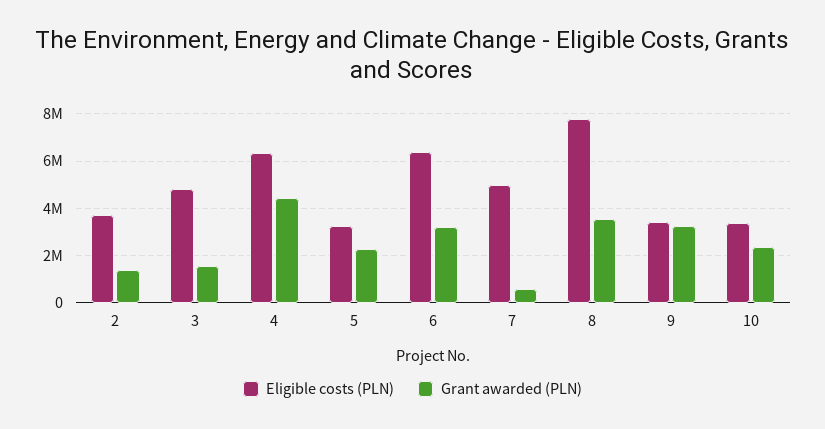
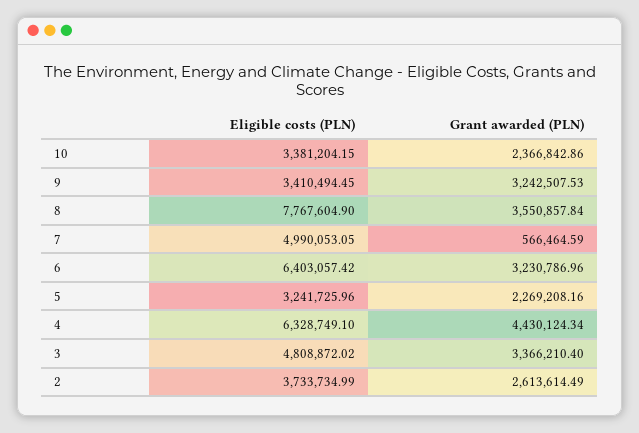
  {
    "Eligible costs (PLN)": {
      "2": 3733734.99,
      "3": 4808872.02,
      "4": 6328749.1,
      "5": 3241725.96,
      "6": 6403057.42,
      "7": 4990053.05,
      "8": 7767604.9,
      "9": 3410494.45,
      "10": 3381204.15
    },
    "Grant awarded (PLN)": {
-     "2": 1500000,
+     "2": 2613614.49,
-     "3": 1500000,
+     "3": 3366210.4,
      "4": 4430124.34,
      "5": 2269208.16,
      "6": 3230786.96,
      "7": 566464.59,
      "8": 3550857.84,
      "9": 3242507.53,
      "10": 2366842.86
    }
  }

